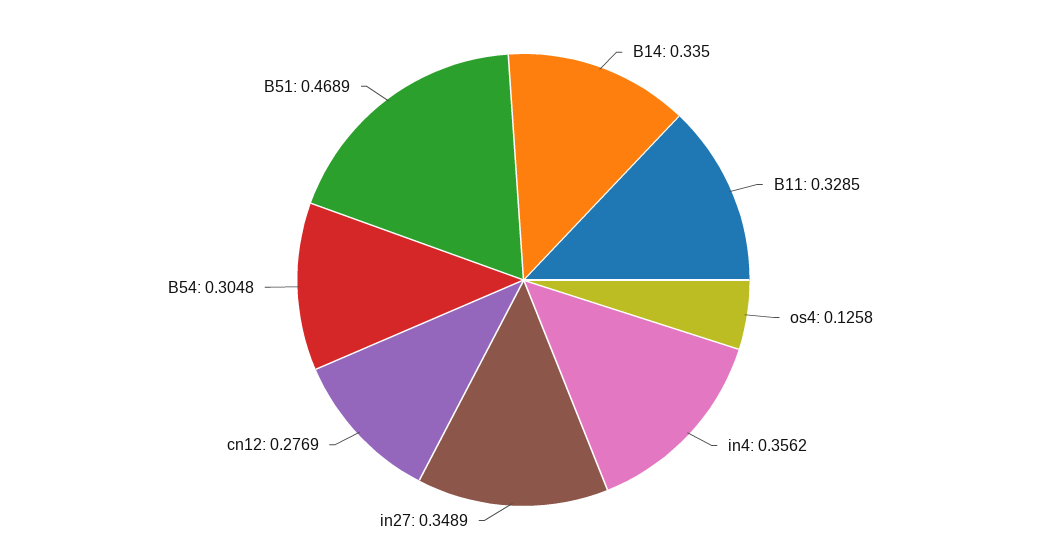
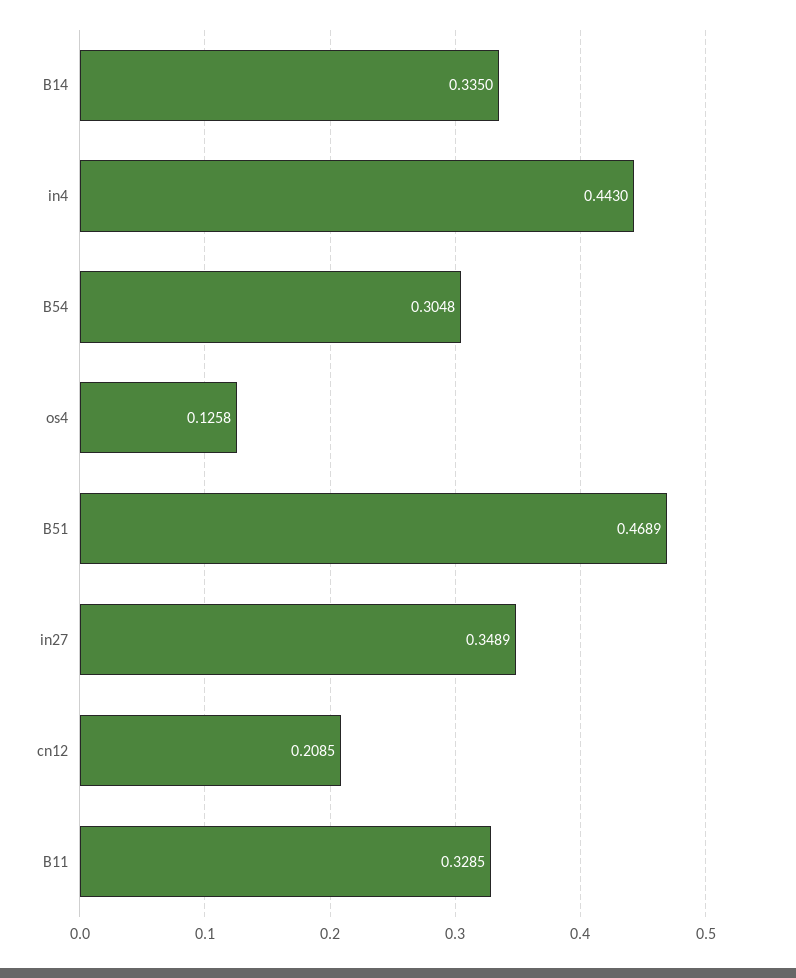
  {
    "B14": 0.335,
    "B11": 0.3285,
    "os4": 0.1258,
-   "in4": 0.3562,
+   "in4": 0.443,
    "in27": 0.3489,
-   "cn12": 0.2769,
+   "cn12": 0.2085,
    "B54": 0.3048,
    "B51": 0.4689
  }

